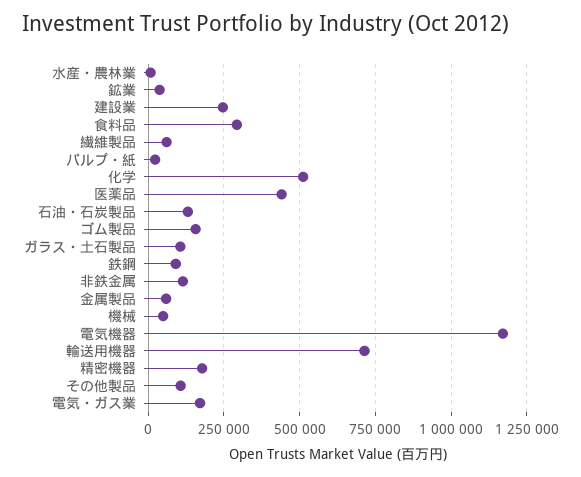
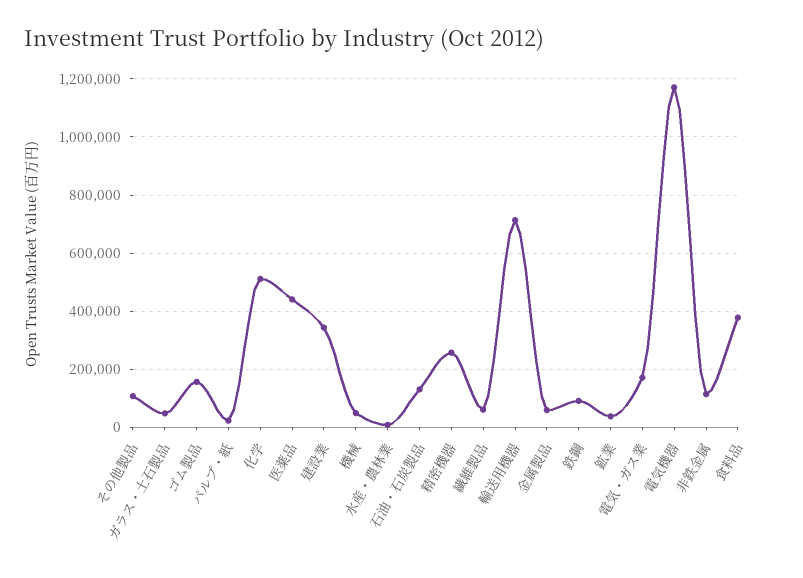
  {
    "水産・農林業": 0,
    "鉱業": 50000,
-   "建設業": 250000,
+   "建設業": 350000,
-   "食料品": 300000,
+   "食料品": 375000,
    "繊維製品": 50000,
    "パルプ・紙": 25000,
    "化学": 500000,
    "医薬品": 450000,
    "石油・石炭製品": 125000,
    "ゴム製品": 150000,
-   "ガラス・土石製品": 100000,
+   "ガラス・土石製品": 50000,
    "鉄鋼": 100000,
    "非鉄金属": 125000,
    "金属製品": 50000,
    "機械": 50000,
    "電気機器": 1175000,
    "輸送用機器": 725000,
-   "精密機器": 175000,
+   "精密機器": 250000,
    "その他製品": 100000,
    "電気・ガス業": 175000
  }

